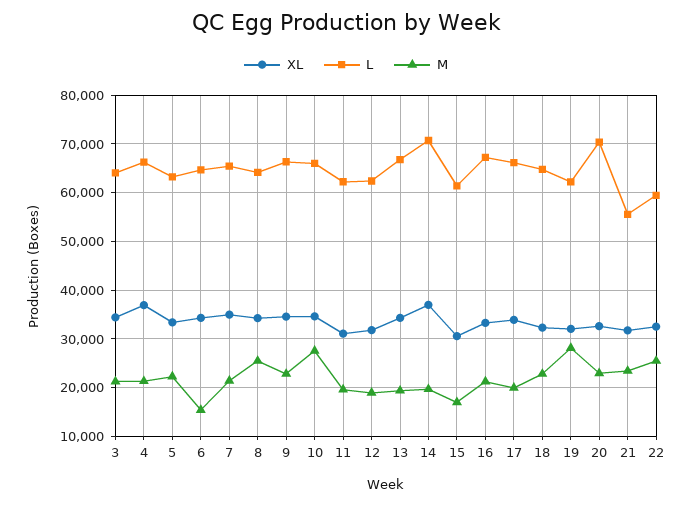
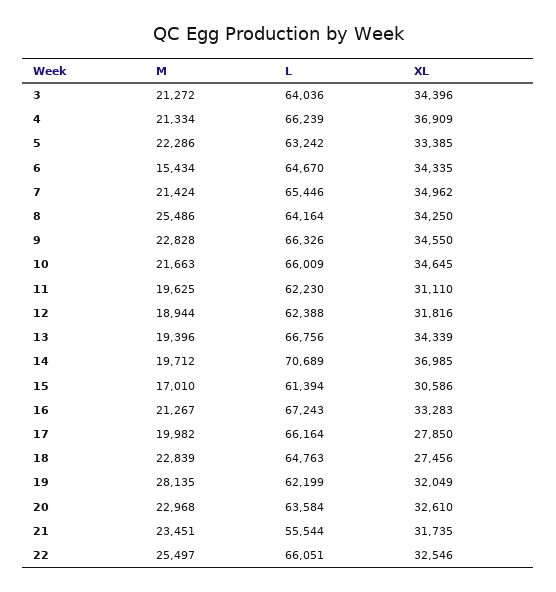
  {
    "XL": {
      "3": 34396,
      "4": 36909,
      "5": 33385,
      "6": 34335,
      "7": 34962,
      "8": 34250,
      "9": 34550,
      "10": 34645,
      "11": 31110,
      "12": 31816,
      "13": 34339,
      "14": 36985,
      "15": 30586,
      "16": 33283,
-     "17": 34000,
+     "17": 27850,
-     "18": 32000,
+     "18": 27456,
      "19": 32049,
      "20": 32610,
      "21": 31735,
      "22": 32546
    },
    "L": {
      "3": 64036,
      "4": 66239,
      "5": 63242,
      "6": 64670,
      "7": 65446,
      "8": 64164,
      "9": 66326,
      "10": 66009,
      "11": 62230,
      "12": 62388,
      "13": 66756,
      "14": 70689,
      "15": 61394,
      "16": 67243,
      "17": 66164,
      "18": 64763,
      "19": 62199,
-     "20": 70000,
+     "20": 63584,
      "21": 55544,
-     "22": 60000
+     "22": 66051
    },
    "M": {
      "3": 21272,
      "4": 21334,
      "5": 22286,
      "6": 15434,
      "7": 21424,
      "8": 25486,
      "9": 22828,
-     "10": 28000,
+     "10": 21663,
      "11": 19625,
      "12": 18944,
      "13": 19396,
      "14": 19712,
      "15": 17010,
      "16": 21267,
      "17": 19982,
      "18": 22839,
      "19": 28135,
      "20": 22968,
      "21": 23451,
      "22": 25497
    }
  }

